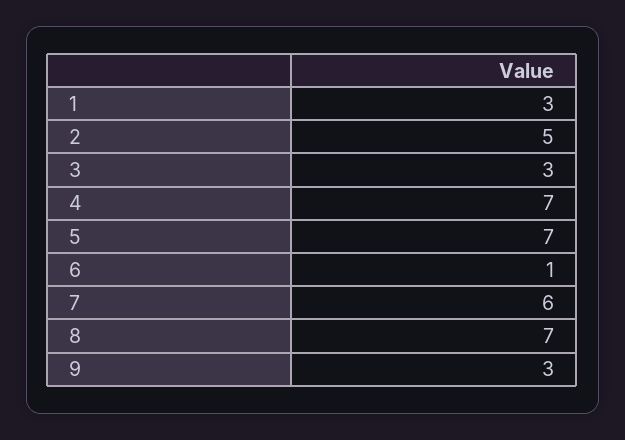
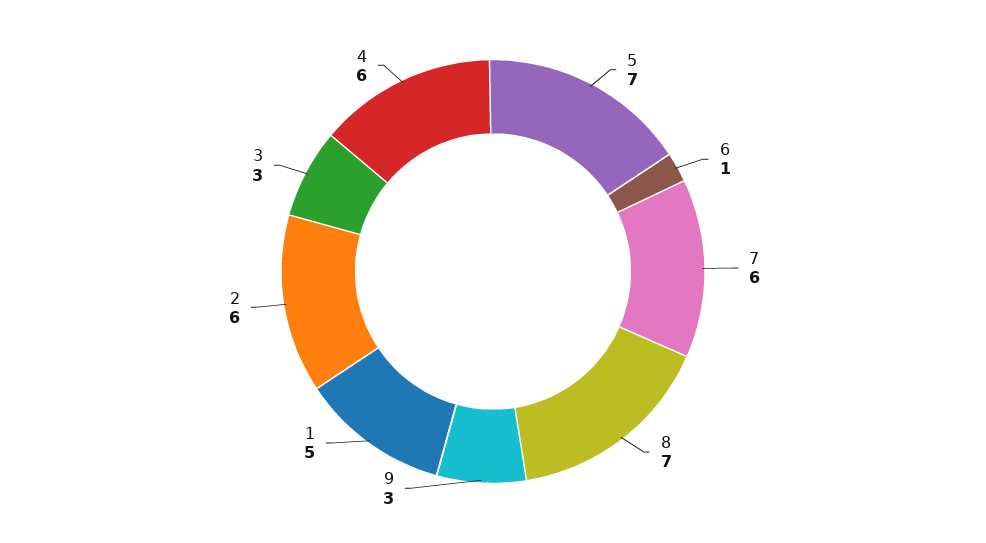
  {
-   "1": 3,
+   "1": 5,
-   "2": 5,
+   "2": 6,
    "3": 3,
-   "4": 7,
+   "4": 6,
    "5": 7,
    "6": 1,
    "7": 6,
    "8": 7,
    "9": 3
  }

